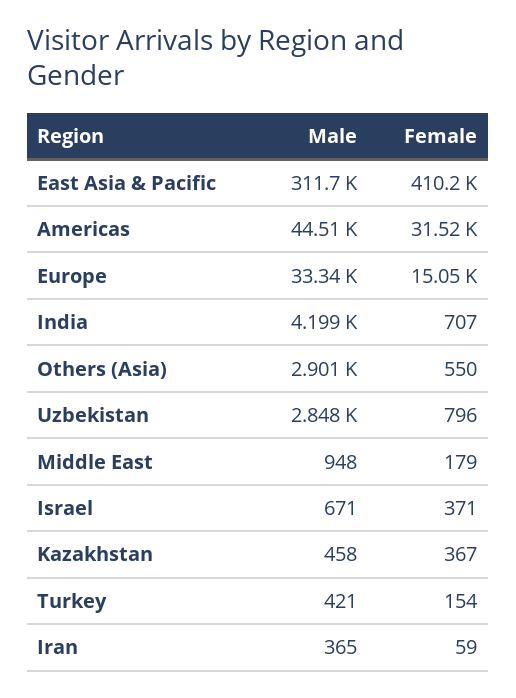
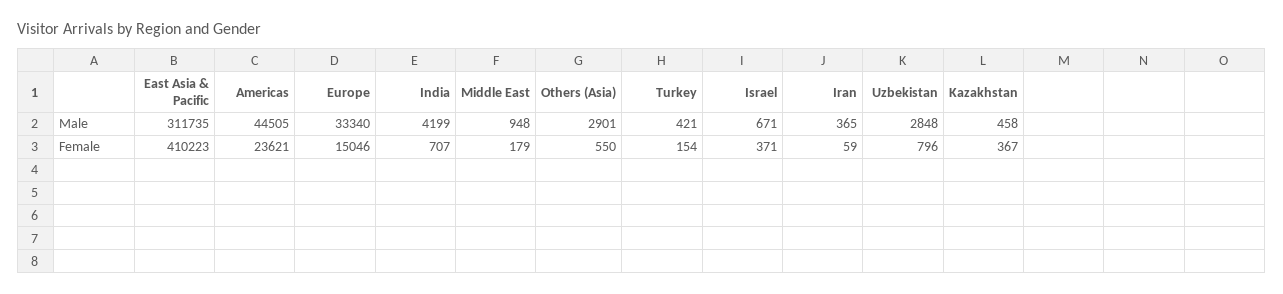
  {
    "Male": {
      "East Asia & Pacific": 311735,
      "Americas": 44505,
      "Europe": 33340,
      "India": 4199,
      "Others (Asia)": 2901,
      "Uzbekistan": 2848,
      "Middle East": 948,
      "Israel": 671,
      "Kazakhstan": 458,
      "Turkey": 421,
      "Iran": 365
    },
    "Female": {
      "East Asia & Pacific": 410223,
-     "Americas": 31520,
+     "Americas": 23621,
      "Europe": 15046,
      "India": 707,
      "Others (Asia)": 550,
      "Uzbekistan": 796,
      "Middle East": 179,
      "Israel": 371,
      "Kazakhstan": 367,
      "Turkey": 154,
      "Iran": 59
    }
  }

